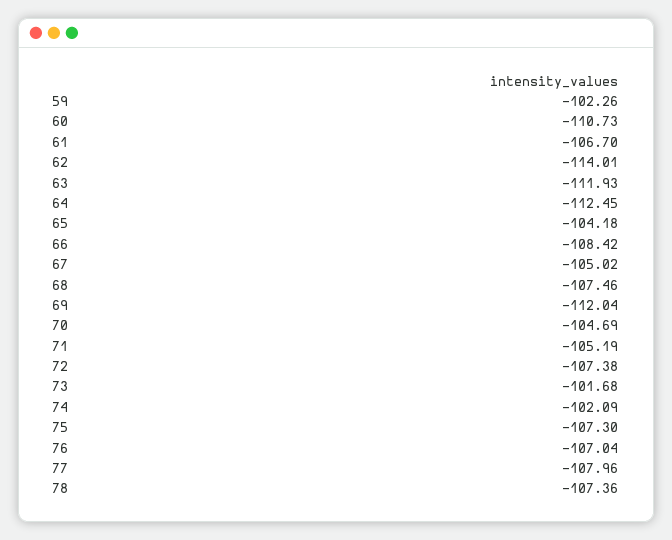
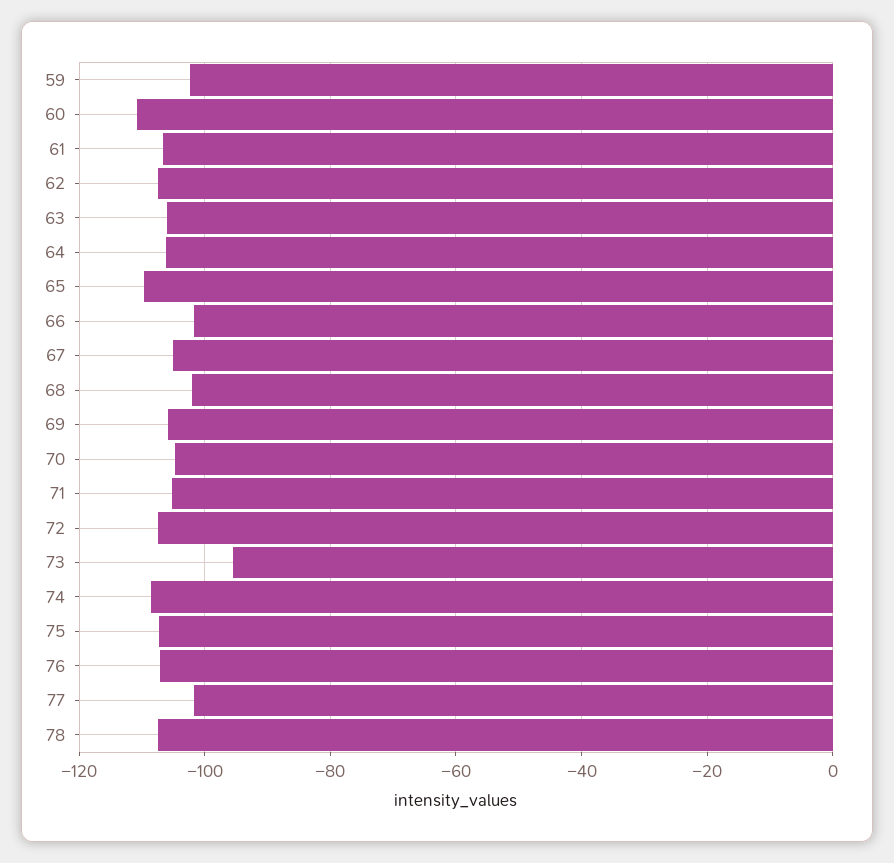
  {
    "59": -102.26,
    "60": -110.73,
    "61": -106.7,
-   "62": -114.01,
+   "62": -108,
-   "63": -111.93,
+   "63": -106,
-   "64": -112.45,
+   "64": -106,
-   "65": -104.18,
+   "65": -110,
-   "66": -108.42,
+   "66": -102,
    "67": -105.02,
-   "68": -107.46,
+   "68": -102,
-   "69": -112.04,
+   "69": -106,
    "70": -104.69,
    "71": -105.19,
    "72": -107.38,
-   "73": -101.68,
+   "73": -96,
-   "74": -102.09,
+   "74": -108,
    "75": -107.3,
    "76": -107.04,
-   "77": -107.96,
+   "77": -102,
    "78": -107.36
  }

